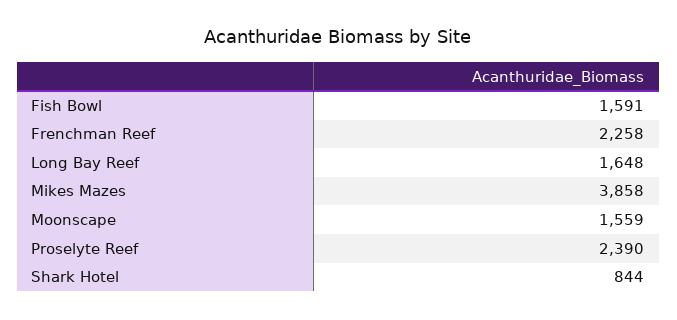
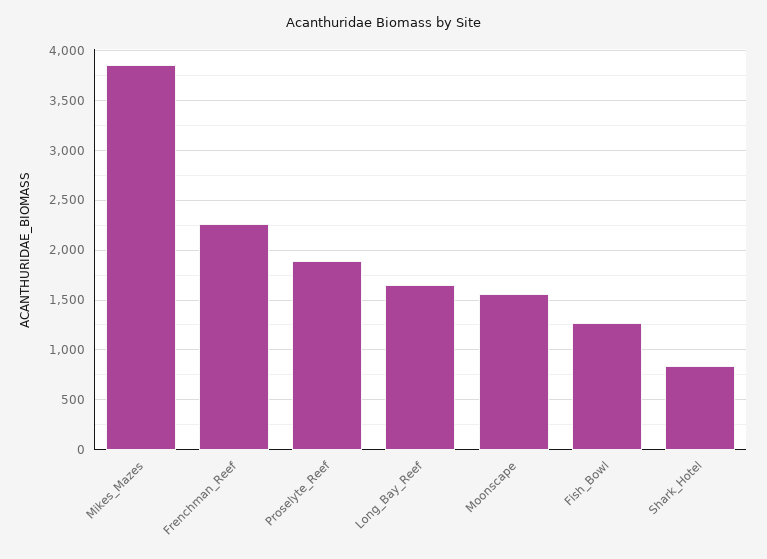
  {
-   "Fish Bowl": 1591,
+   "Fish Bowl": 1300,
    "Frenchman Reef": 2258,
    "Long Bay Reef": 1648,
    "Mikes Mazes": 3858,
    "Moonscape": 1559,
-   "Proselyte Reef": 2390,
+   "Proselyte Reef": 1900,
    "Shark Hotel": 844
  }

